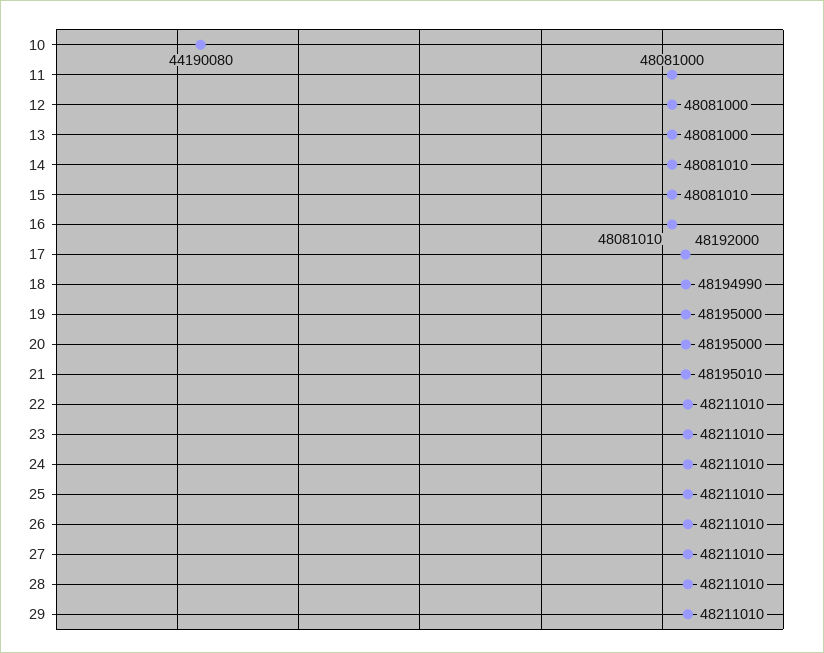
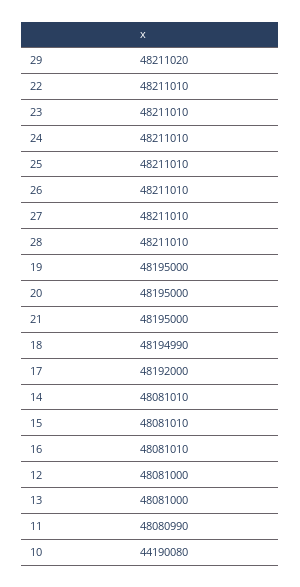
  {
    "10": 44190080,
-   "11": 48081000,
+   "11": 48080990,
    "12": 48081000,
    "13": 48081000,
    "14": 48081010,
    "15": 48081010,
    "16": 48081010,
    "17": 48192000,
    "18": 48194990,
    "19": 48195000,
    "20": 48195000,
-   "21": 48195010,
+   "21": 48195000,
    "22": 48211010,
    "23": 48211010,
    "24": 48211010,
    "25": 48211010,
    "26": 48211010,
    "27": 48211010,
    "28": 48211010,
-   "29": 48211010
+   "29": 48211020
  }

